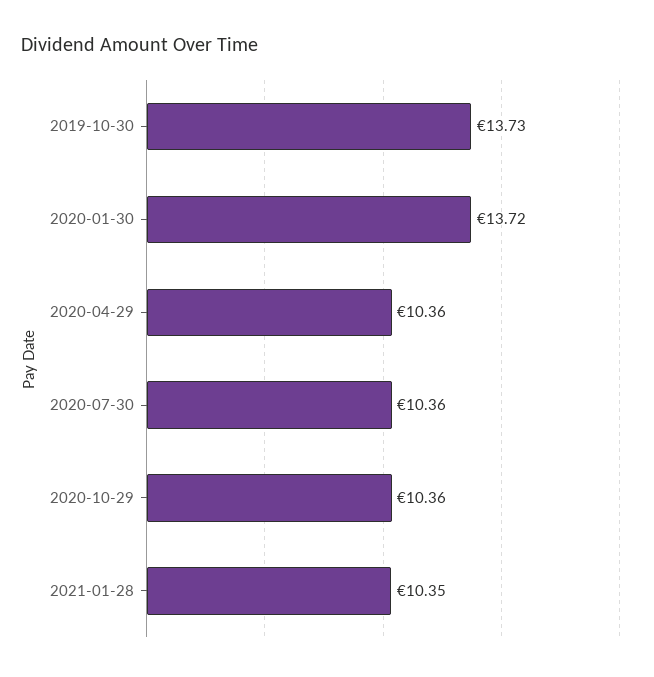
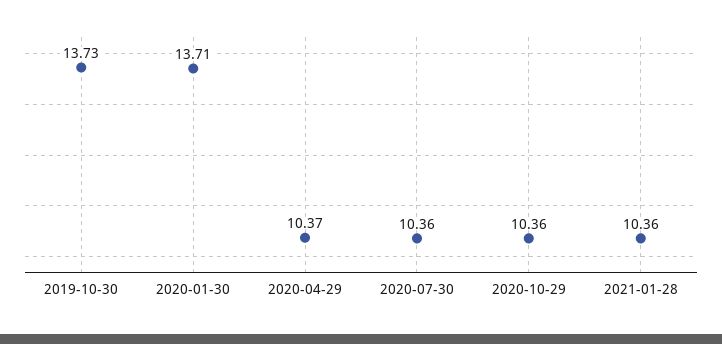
  {
    "2019-10-30": 13.73,
-   "2020-01-30": 13.72,
+   "2020-01-30": 13.71,
-   "2020-04-29": 10.36,
+   "2020-04-29": 10.37,
    "2020-07-30": 10.36,
    "2020-10-29": 10.36,
-   "2021-01-28": 10.35
+   "2021-01-28": 10.36
  }

